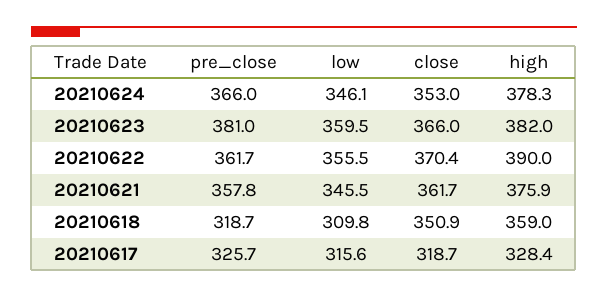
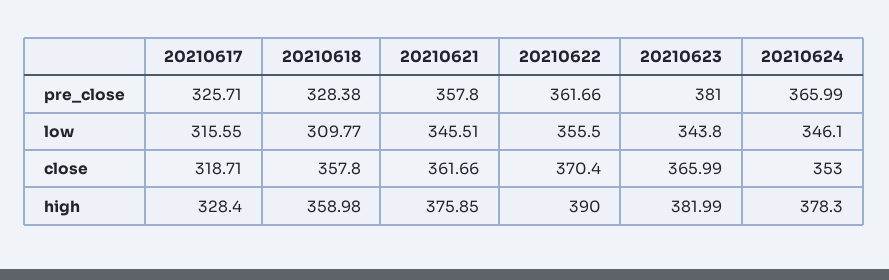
  {
    "pre_close": {
      "20210624": 365.99,
      "20210623": 381,
      "20210622": 361.66,
      "20210621": 357.8,
-     "20210618": 318.7,
+     "20210618": 328.38,
      "20210617": 325.71
    },
    "low": {
      "20210624": 346.1,
-     "20210623": 359.5,
+     "20210623": 343.8,
      "20210622": 355.5,
      "20210621": 345.51,
      "20210618": 309.77,
      "20210617": 315.55
    },
    "close": {
      "20210624": 353,
      "20210623": 365.99,
      "20210622": 370.4,
      "20210621": 361.66,
-     "20210618": 350.9,
+     "20210618": 357.8,
      "20210617": 318.71
    },
    "high": {
      "20210624": 378.3,
      "20210623": 381.99,
      "20210622": 390,
      "20210621": 375.85,
      "20210618": 358.98,
      "20210617": 328.4
    }
  }

